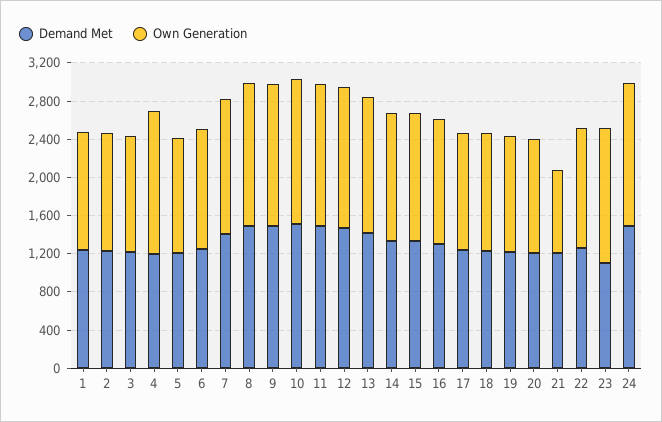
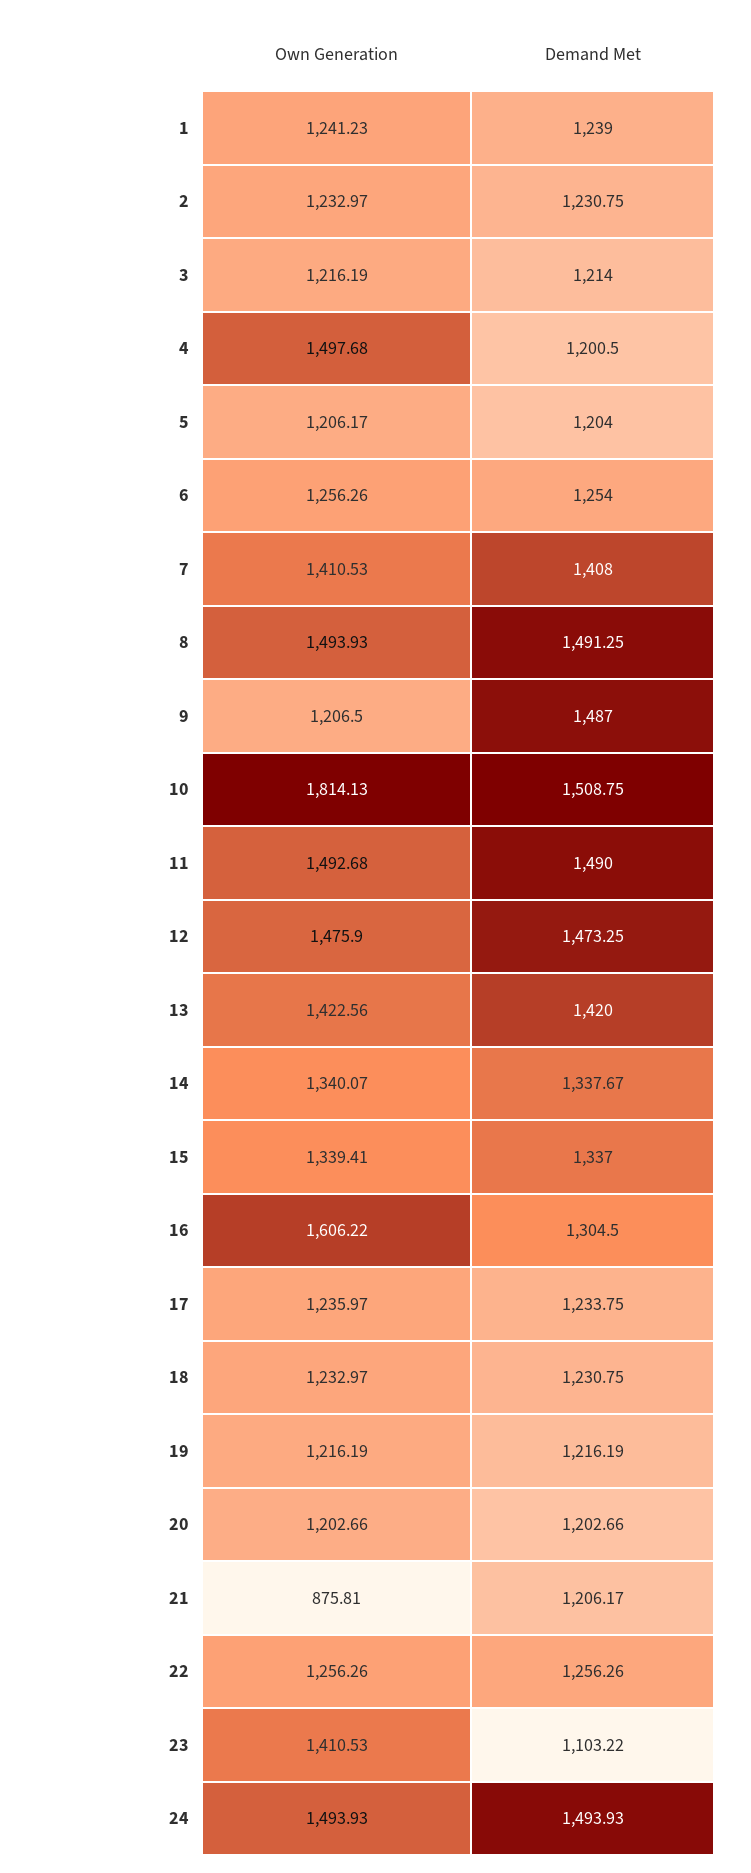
  {
    "Demand Met": {
      "1": 1239,
      "2": 1230.75,
      "3": 1214,
      "4": 1200.5,
      "5": 1204,
      "6": 1254,
      "7": 1408,
      "8": 1491.25,
      "9": 1487,
      "10": 1508.75,
      "11": 1490,
      "12": 1473.25,
      "13": 1420,
      "14": 1337.67,
      "15": 1337,
      "16": 1304.5,
      "17": 1233.75,
      "18": 1230.75,
      "19": 1216.19,
      "20": 1202.66,
      "21": 1206.17,
      "22": 1256.26,
      "23": 1103.22,
      "24": 1493.93
    },
    "Own Generation": {
      "1": 1241.23,
      "2": 1232.97,
      "3": 1216.19,
      "4": 1497.68,
      "5": 1206.17,
      "6": 1256.26,
      "7": 1410.53,
      "8": 1493.93,
-     "9": 1500,
+     "9": 1206.5,
-     "10": 1500,
+     "10": 1814.13,
      "11": 1492.68,
      "12": 1475.9,
      "13": 1422.56,
      "14": 1340.07,
      "15": 1339.41,
-     "16": 1300,
+     "16": 1606.22,
      "17": 1235.97,
      "18": 1232.97,
      "19": 1216.19,
      "20": 1202.66,
      "21": 875.81,
      "22": 1256.26,
      "23": 1410.53,
      "24": 1493.93
    }
  }

